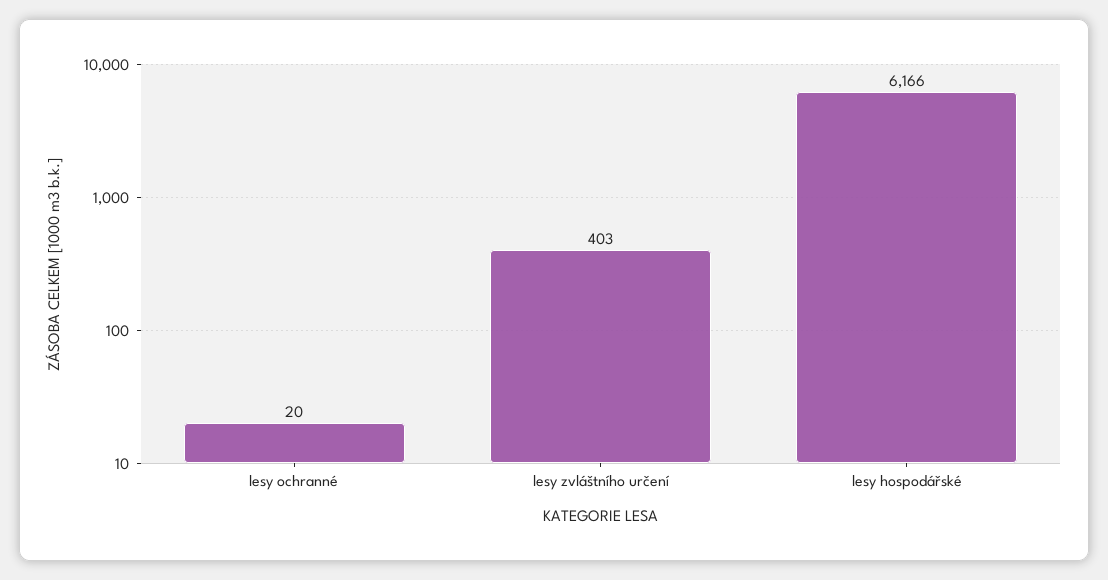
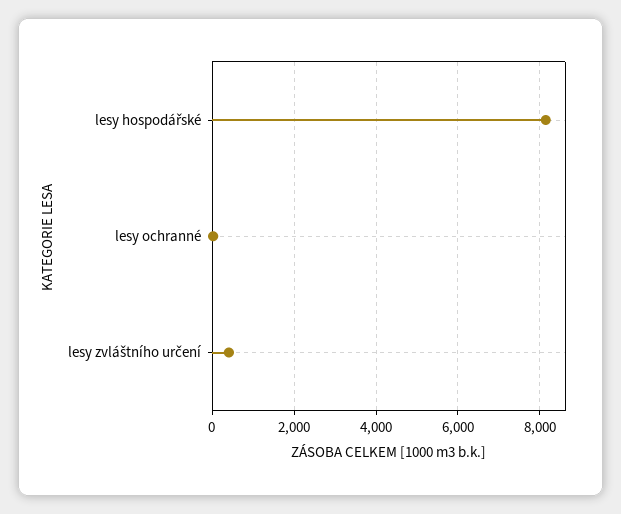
  {
    "lesy ochranné": 20,
    "lesy zvláštního určení": 403,
-   "lesy hospodářské": 6166
+   "lesy hospodářské": 8200
  }

